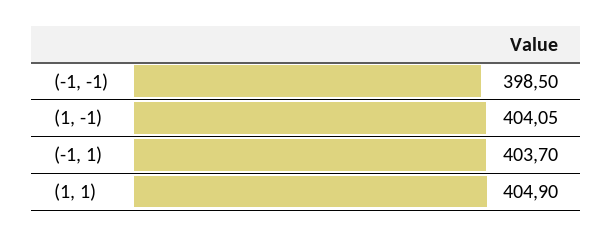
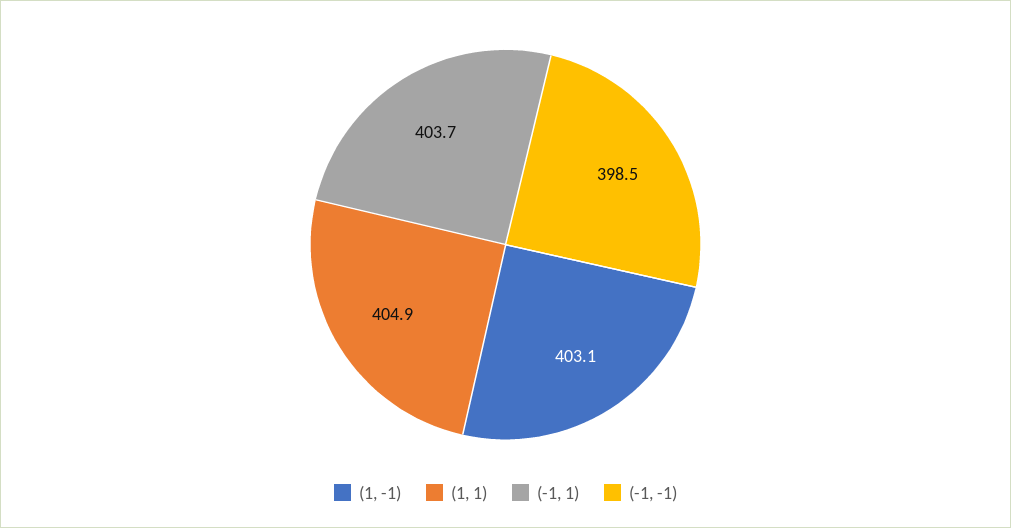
  {
    "(-1, -1)": 398.5,
-   "(1, -1)": 404.05,
+   "(1, -1)": 403.1,
    "(-1, 1)": 403.7,
    "(1, 1)": 404.9
  }

